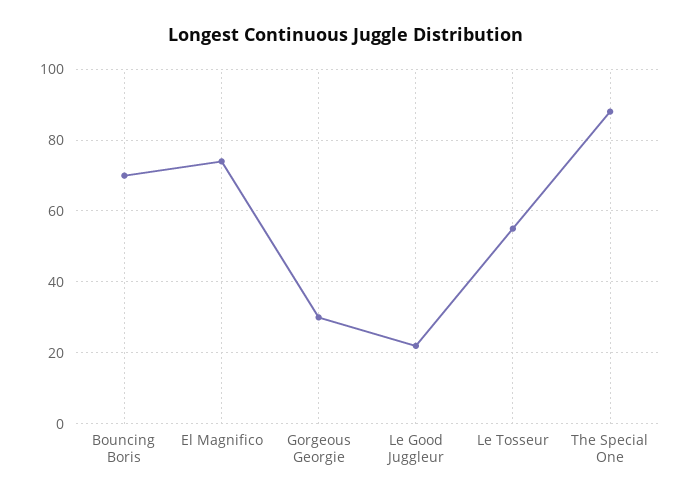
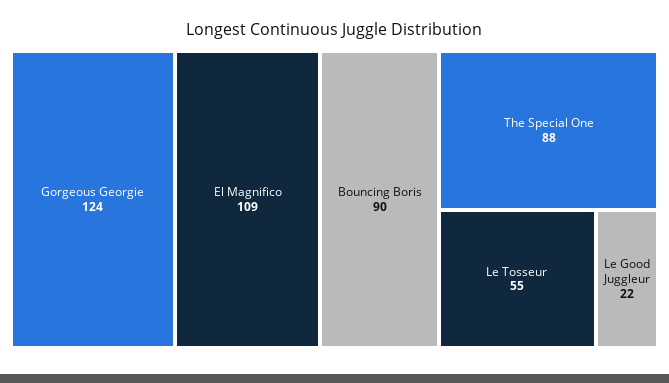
  {
-   "Bouncing Boris": 70,
+   "Bouncing Boris": 90,
-   "El Magnifico": 75,
+   "El Magnifico": 109,
-   "Gorgeous Georgie": 30,
+   "Gorgeous Georgie": 124,
    "Le Good Juggleur": 22,
    "Le Tosseur": 55,
    "The Special One": 88
  }

